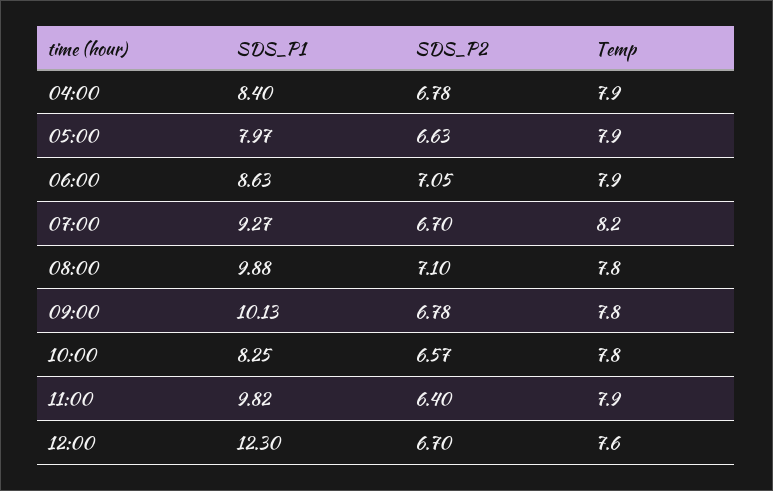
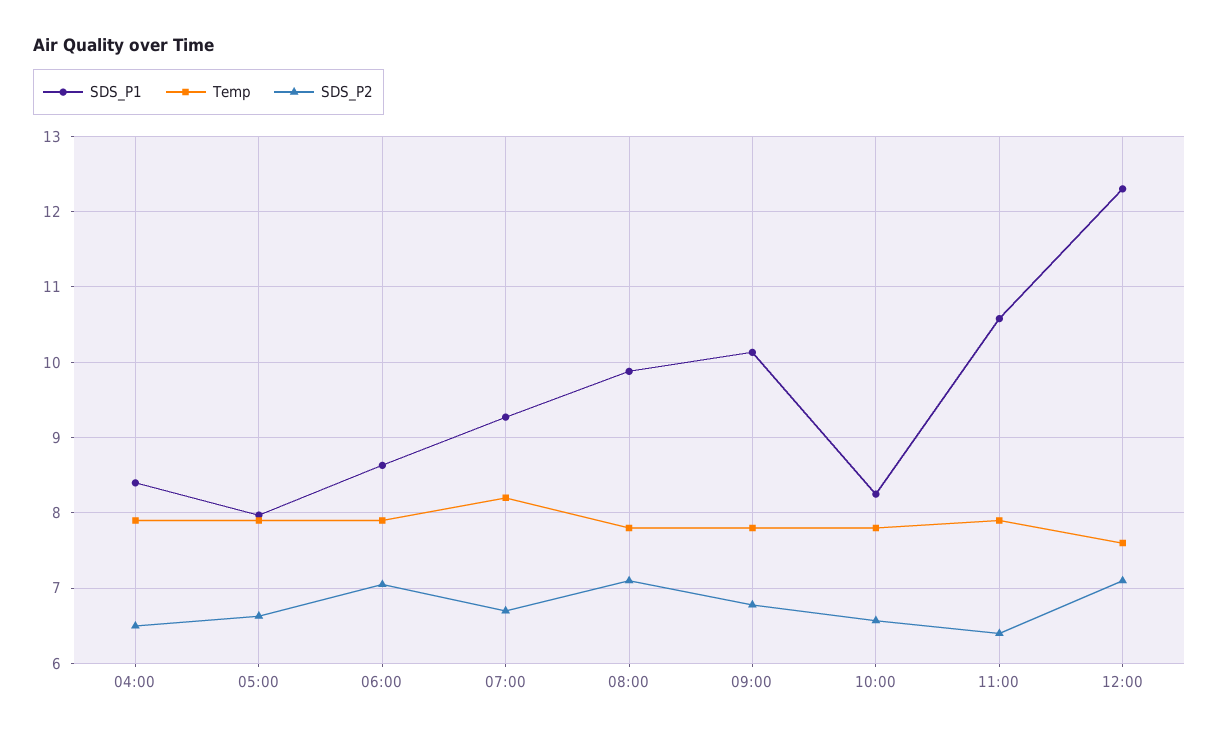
  {
    "SDS_P1": {
      "04:00": 8.4,
      "05:00": 7.97,
      "06:00": 8.63,
      "07:00": 9.27,
      "08:00": 9.88,
      "09:00": 10.13,
      "10:00": 8.25,
-     "11:00": 9.82,
+     "11:00": 10.6,
      "12:00": 12.3
    },
    "SDS_P2": {
-     "04:00": 6.78,
+     "04:00": 6.5,
      "05:00": 6.63,
      "06:00": 7.05,
      "07:00": 6.7,
      "08:00": 7.1,
      "09:00": 6.78,
      "10:00": 6.57,
      "11:00": 6.4,
-     "12:00": 6.7
+     "12:00": 7.1
    },
    "Temp": {
      "04:00": 7.9,
      "05:00": 7.9,
      "06:00": 7.9,
      "07:00": 8.2,
      "08:00": 7.8,
      "09:00": 7.8,
      "10:00": 7.8,
      "11:00": 7.9,
      "12:00": 7.6
    }
  }

